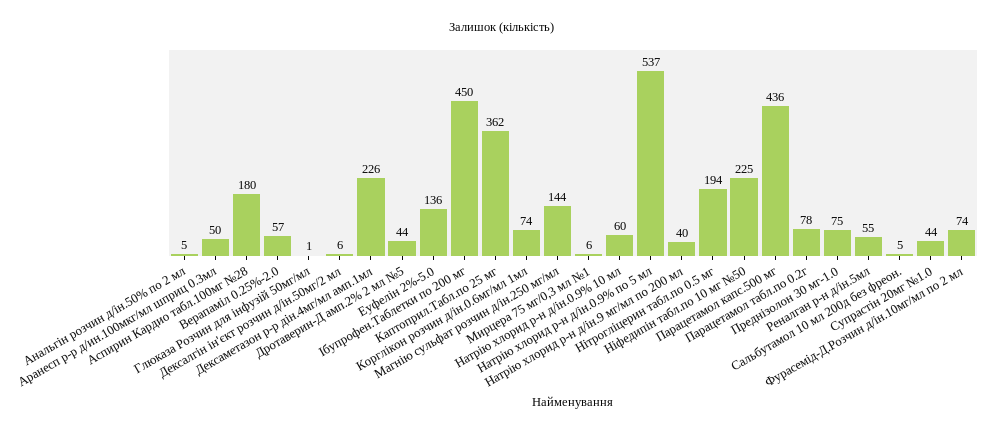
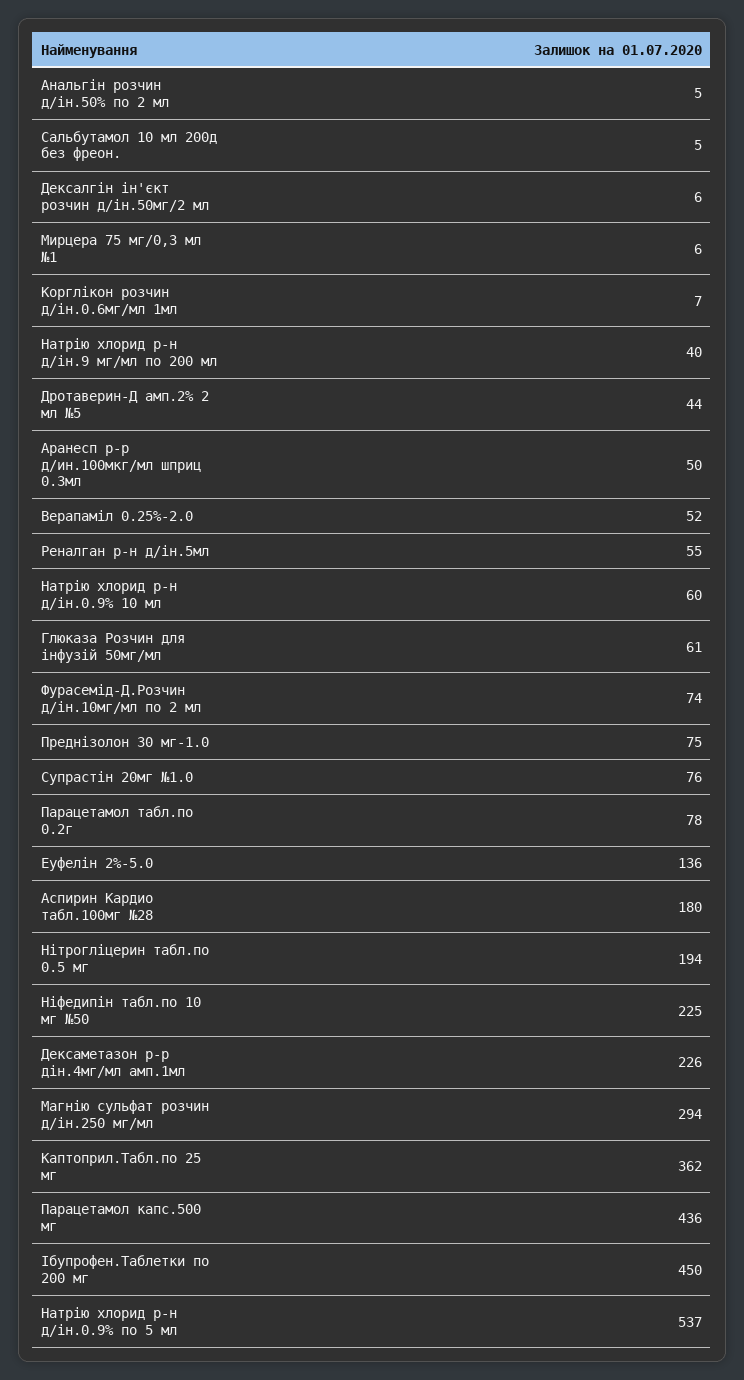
  {
    "Анальгін розчин д/ін.50% по 2 мл": 5,
    "Аранесп р-р д/ин.100мкг/мл шприц 0.3мл": 50,
    "Аспирин Кардио табл.100мг №28": 180,
-   "Верапаміл 0.25%-2.0": 57,
+   "Верапаміл 0.25%-2.0": 52,
-   "Глюказа Розчин для інфузій 50мг/мл": 1,
+   "Глюказа Розчин для інфузій 50мг/мл": 61,
    "Дексалгін ін'єкт розчин д/ін.50мг/2 мл": 6,
    "Дексаметазон р-р дін.4мг/мл амп.1мл": 226,
    "Дротаверин-Д амп.2% 2 мл №5": 44,
    "Еуфелін 2%-5.0": 136,
    "Ібупрофен.Таблетки по 200 мг": 450,
    "Каптоприл.Табл.по 25 мг": 362,
-   "Корглікон розчин д/ін.0.6мг/мл 1мл": 74,
+   "Корглікон розчин д/ін.0.6мг/мл 1мл": 7,
-   "Магнію сульфат розчин д/ін.250 мг/мл": 144,
+   "Магнію сульфат розчин д/ін.250 мг/мл": 294,
    "Мирцера 75 мг/0,3 мл №1": 6,
    "Натрію хлорид р-н д/ін.0.9% 10 мл": 60,
    "Натрію хлорид р-н д/ін.0.9% по 5 мл": 537,
    "Натрію хлорид р-н д/ін.9 мг/мл по 200 мл": 40,
    "Нітрогліцерин табл.по 0.5 мг": 194,
    "Ніфедипін табл.по 10 мг №50": 225,
    "Парацетамол капс.500 мг": 436,
    "Парацетамол табл.по 0.2г": 78,
    "Преднізолон 30 мг-1.0": 75,
    "Реналган р-н д/ін.5мл": 55,
    "Сальбутамол 10 мл 200д без фреон.": 5,
-   "Супрастін 20мг №1.0": 44,
+   "Супрастін 20мг №1.0": 76,
    "Фурасемід-Д.Розчин д/ін.10мг/мл по 2 мл": 74
  }

